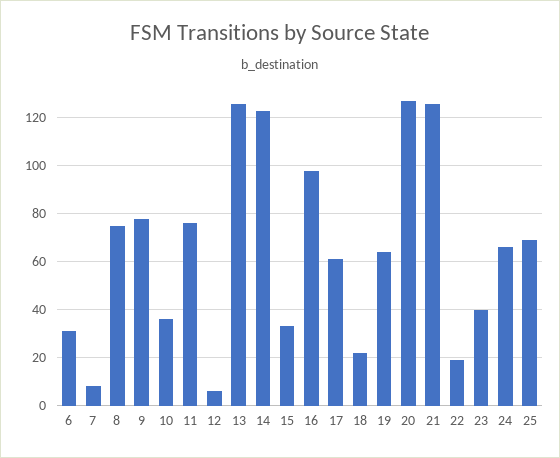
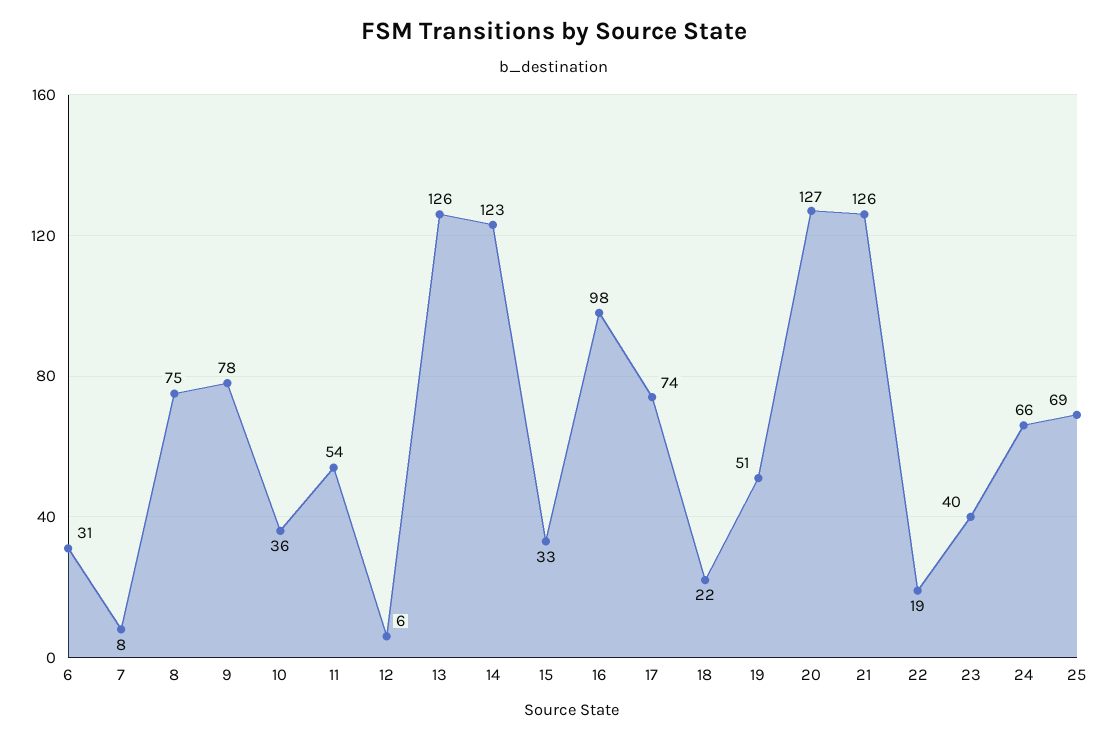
  {
    "6": 31,
    "7": 8,
    "8": 75,
    "9": 78,
    "10": 36,
-   "11": 75,
+   "11": 54,
    "12": 6,
    "13": 126,
    "14": 123,
    "15": 33,
    "16": 98,
-   "17": 60,
+   "17": 74,
    "18": 22,
-   "19": 65,
+   "19": 51,
    "20": 127,
    "21": 126,
    "22": 19,
    "23": 40,
    "24": 66,
    "25": 69
  }

